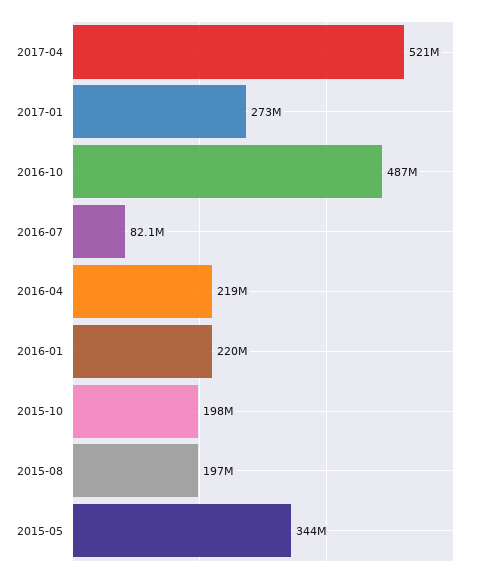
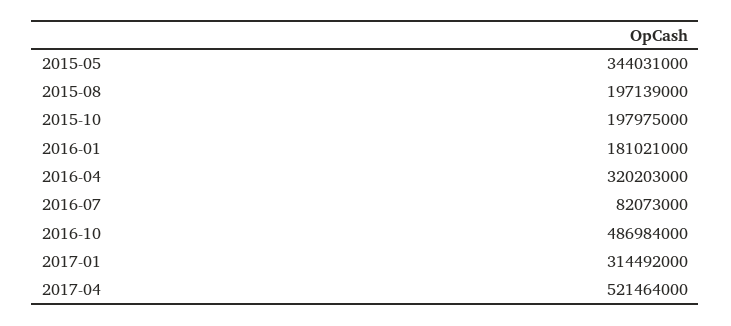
  {
    "2017-04": 521464000,
-   "2017-01": 273000000,
+   "2017-01": 314492000,
    "2016-10": 486984000,
    "2016-07": 82073000,
-   "2016-04": 219000000,
+   "2016-04": 320203000,
-   "2016-01": 220000000,
+   "2016-01": 181021000,
    "2015-10": 197975000,
    "2015-08": 197139000,
    "2015-05": 344031000
  }

